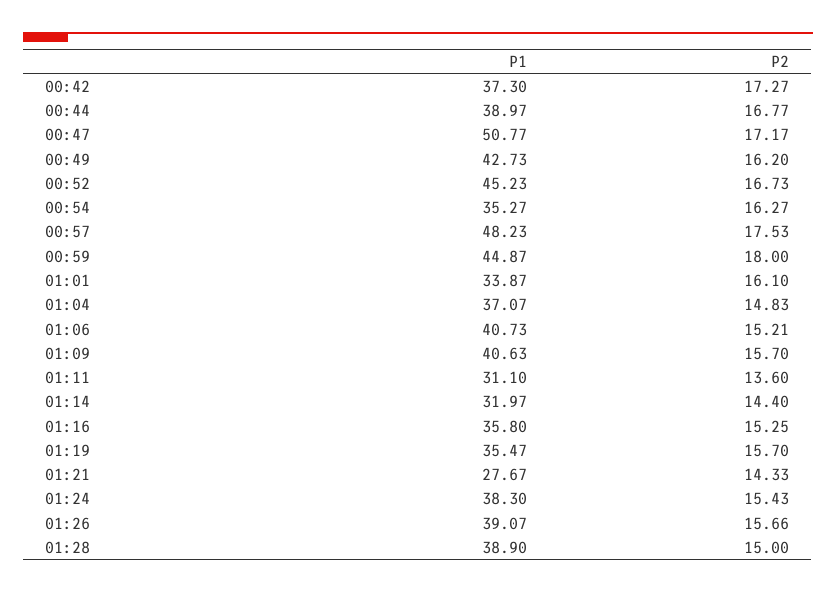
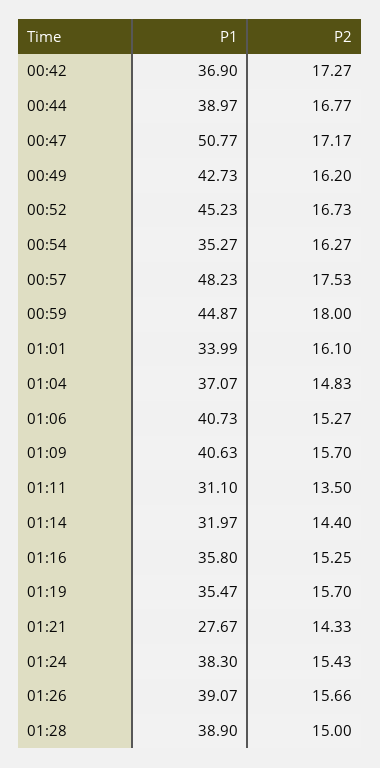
  {
    "P1": {
-     "00:42": 37.3,
+     "00:42": 36.9,
      "00:44": 38.97,
      "00:47": 50.77,
      "00:49": 42.73,
      "00:52": 45.23,
      "00:54": 35.27,
      "00:57": 48.23,
      "00:59": 44.87,
-     "01:01": 33.87,
+     "01:01": 33.99,
      "01:04": 37.07,
      "01:06": 40.73,
      "01:09": 40.63,
      "01:11": 31.1,
      "01:14": 31.97,
      "01:16": 35.8,
      "01:19": 35.47,
      "01:21": 27.67,
      "01:24": 38.3,
      "01:26": 39.07,
      "01:28": 38.9
    },
    "P2": {
      "00:42": 17.27,
      "00:44": 16.77,
      "00:47": 17.17,
      "00:49": 16.2,
      "00:52": 16.73,
      "00:54": 16.27,
      "00:57": 17.53,
      "00:59": 18,
      "01:01": 16.1,
      "01:04": 14.83,
-     "01:06": 15.21,
+     "01:06": 15.27,
      "01:09": 15.7,
-     "01:11": 13.6,
+     "01:11": 13.5,
      "01:14": 14.4,
      "01:16": 15.25,
      "01:19": 15.7,
      "01:21": 14.33,
      "01:24": 15.43,
      "01:26": 15.66,
      "01:28": 15
    }
  }

